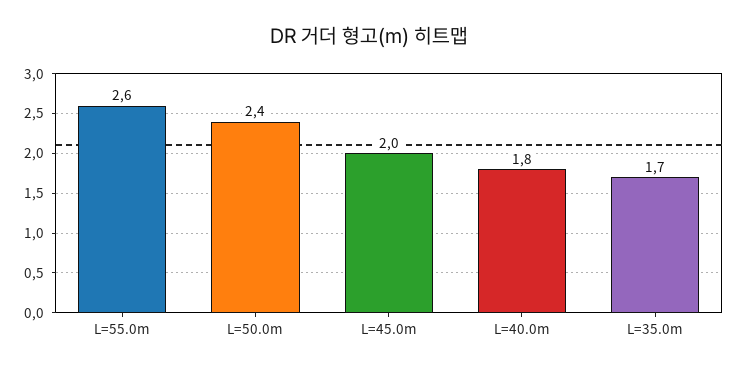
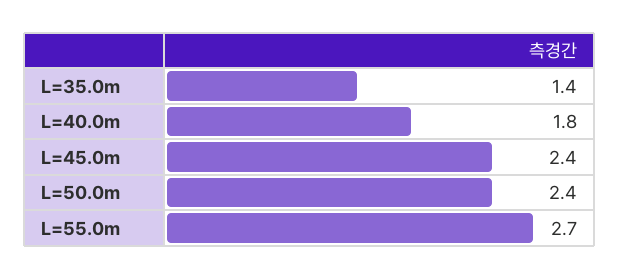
  {
-   "L=55.0m": 2.6,
+   "L=55.0m": 2.7,
    "L=50.0m": 2.4,
-   "L=45.0m": 2,
+   "L=45.0m": 2.4,
    "L=40.0m": 1.8,
-   "L=35.0m": 1.7
+   "L=35.0m": 1.4
  }

